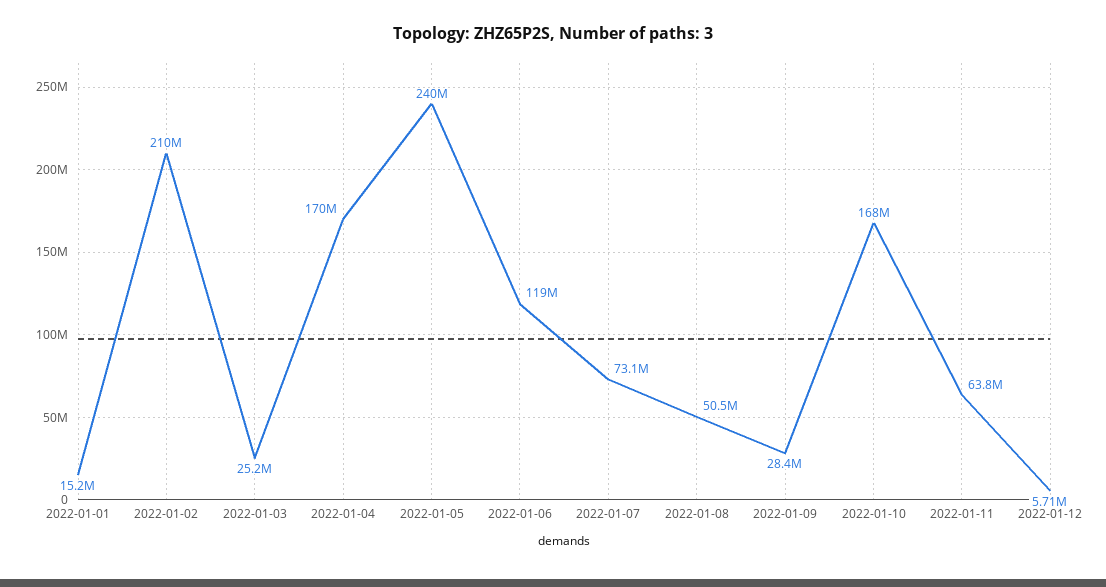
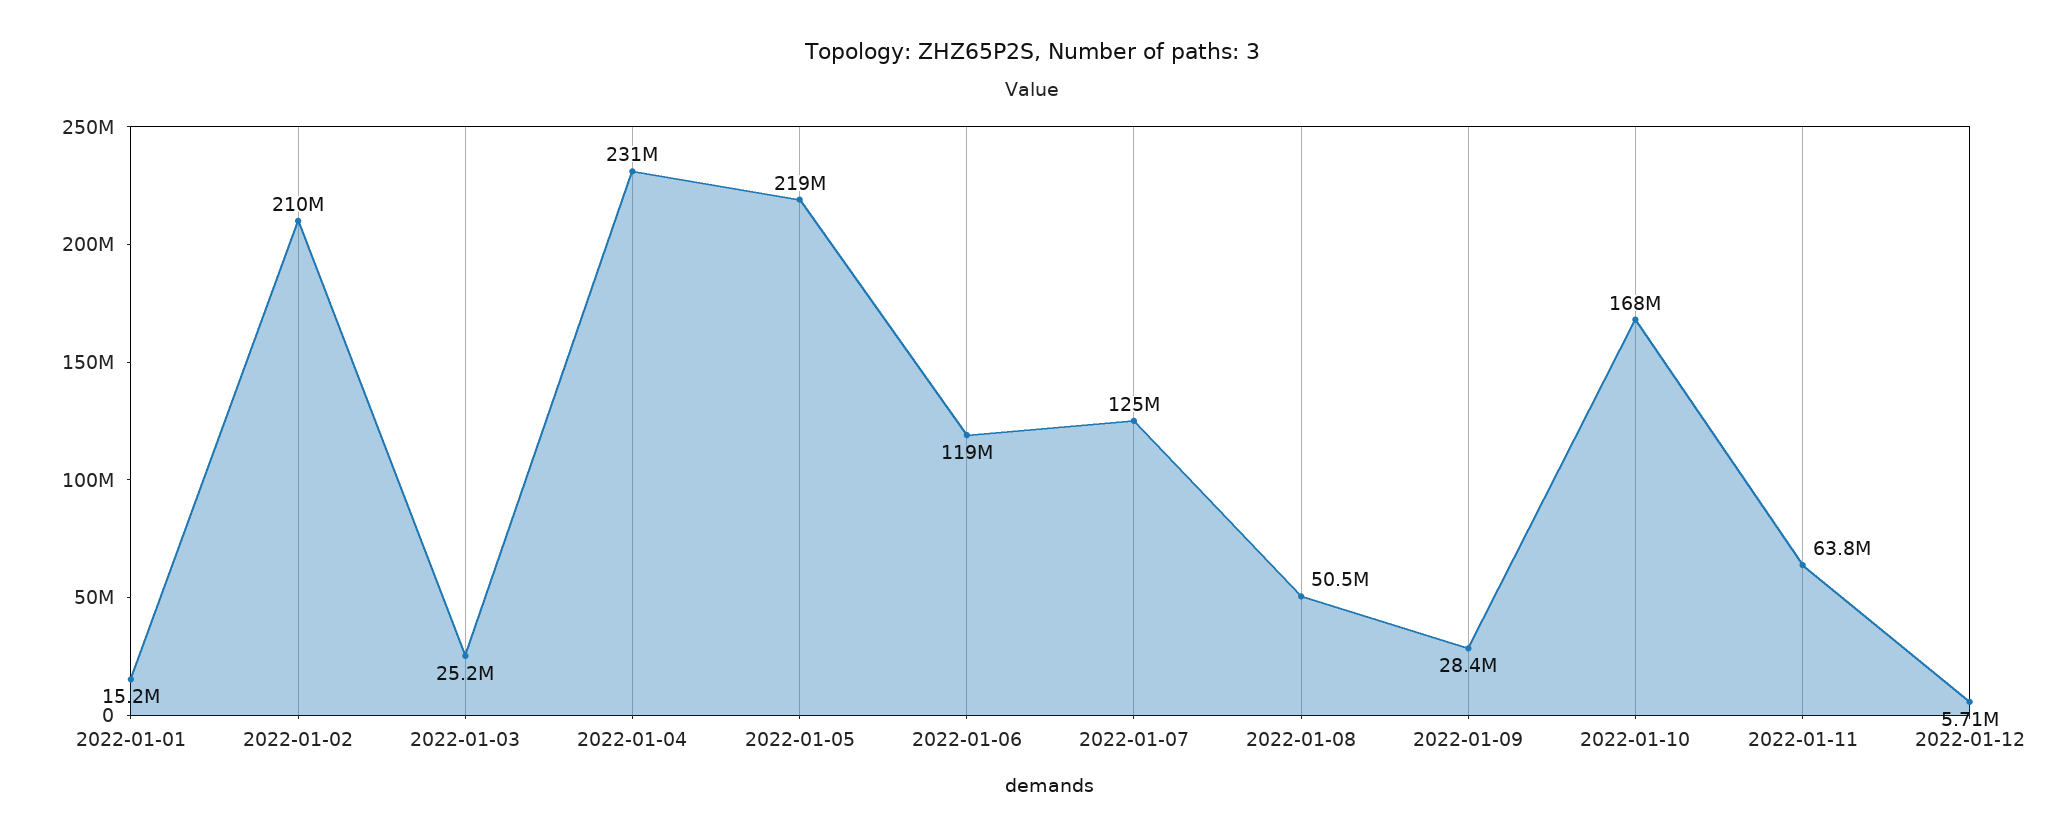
  {
    "2022-01-01": 15200000,
    "2022-01-02": 210000000,
    "2022-01-03": 25200000,
-   "2022-01-04": 170000000,
+   "2022-01-04": 231000000,
-   "2022-01-05": 240000000,
+   "2022-01-05": 219000000,
    "2022-01-06": 119000000,
-   "2022-01-07": 73100000,
+   "2022-01-07": 125000000,
    "2022-01-08": 50500000,
    "2022-01-09": 28400000,
    "2022-01-10": 168000000,
    "2022-01-11": 63800000,
    "2022-01-12": 5710000
  }

